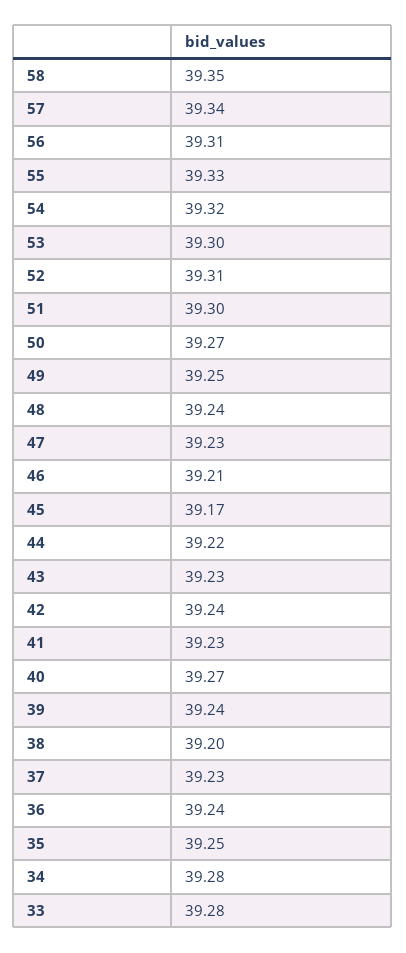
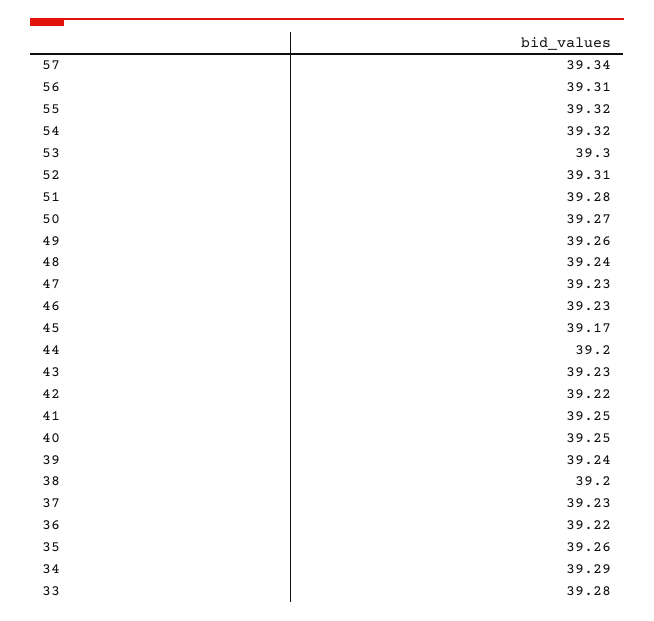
  {
-   "58": 39.35,
    "57": 39.34,
    "56": 39.31,
-   "55": 39.33,
+   "55": 39.32,
    "54": 39.32,
    "53": 39.3,
    "52": 39.31,
-   "51": 39.3,
+   "51": 39.28,
    "50": 39.27,
-   "49": 39.25,
+   "49": 39.26,
    "48": 39.24,
    "47": 39.23,
-   "46": 39.21,
+   "46": 39.23,
    "45": 39.17,
-   "44": 39.22,
+   "44": 39.2,
    "43": 39.23,
-   "42": 39.24,
+   "42": 39.22,
-   "41": 39.23,
+   "41": 39.25,
-   "40": 39.27,
+   "40": 39.25,
    "39": 39.24,
    "38": 39.2,
    "37": 39.23,
-   "36": 39.24,
+   "36": 39.22,
-   "35": 39.25,
+   "35": 39.26,
-   "34": 39.28,
+   "34": 39.29,
    "33": 39.28
  }

